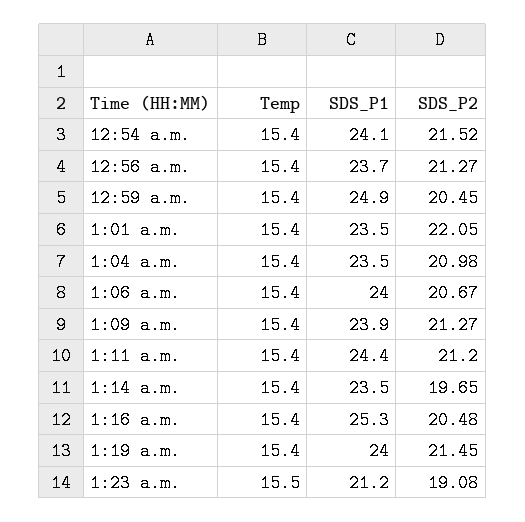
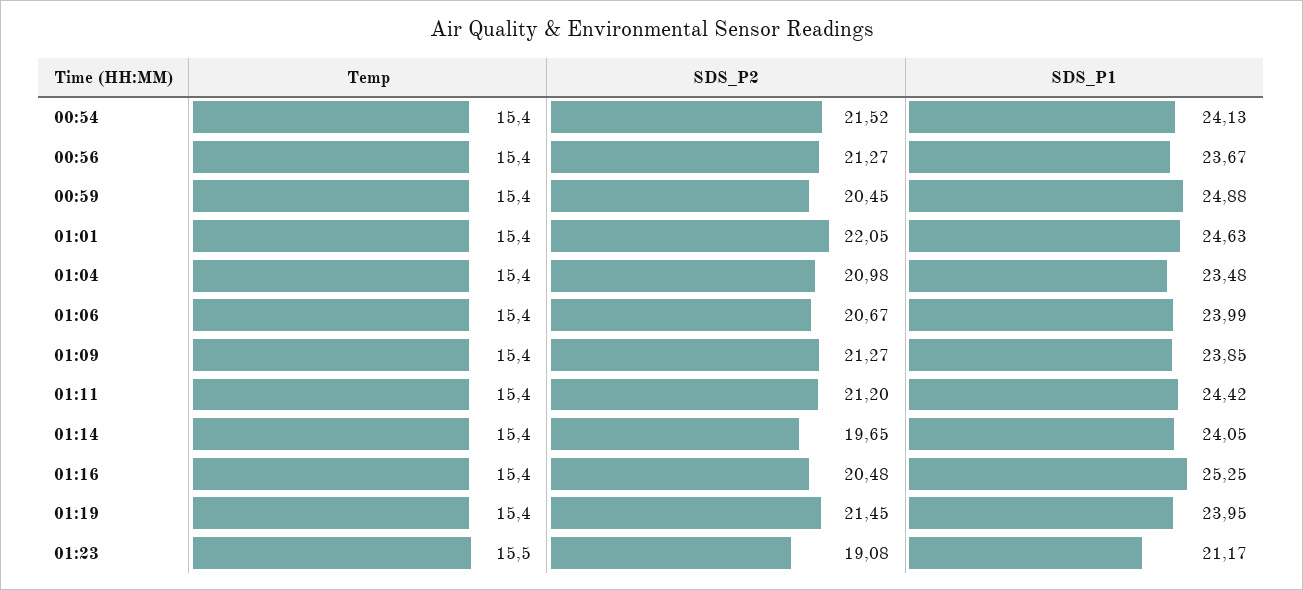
  {
    "Temp": {
      "12:54 a.m.": 15.4,
      "12:56 a.m.": 15.4,
      "12:59 a.m.": 15.4,
      "1:01 a.m.": 15.4,
      "1:04 a.m.": 15.4,
      "1:06 a.m.": 15.4,
      "1:09 a.m.": 15.4,
      "1:11 a.m.": 15.4,
      "1:14 a.m.": 15.4,
      "1:16 a.m.": 15.4,
      "1:19 a.m.": 15.4,
      "1:23 a.m.": 15.5
    },
    "SDS_P1": {
      "12:54 a.m.": 24.13,
      "12:56 a.m.": 23.67,
      "12:59 a.m.": 24.88,
-     "1:01 a.m.": 23.5,
+     "1:01 a.m.": 24.63,
      "1:04 a.m.": 23.48,
      "1:06 a.m.": 23.99,
      "1:09 a.m.": 23.85,
      "1:11 a.m.": 24.42,
-     "1:14 a.m.": 23.5,
+     "1:14 a.m.": 24.05,
      "1:16 a.m.": 25.25,
      "1:19 a.m.": 23.95,
      "1:23 a.m.": 21.17
    },
    "SDS_P2": {
      "12:54 a.m.": 21.52,
      "12:56 a.m.": 21.27,
      "12:59 a.m.": 20.45,
      "1:01 a.m.": 22.05,
      "1:04 a.m.": 20.98,
      "1:06 a.m.": 20.67,
      "1:09 a.m.": 21.27,
      "1:11 a.m.": 21.2,
      "1:14 a.m.": 19.65,
      "1:16 a.m.": 20.48,
      "1:19 a.m.": 21.45,
      "1:23 a.m.": 19.08
    }
  }

